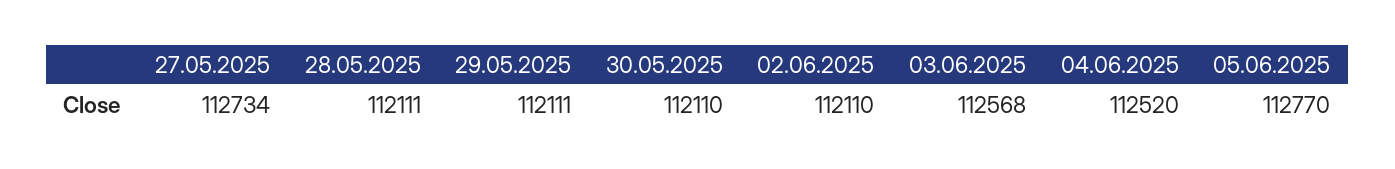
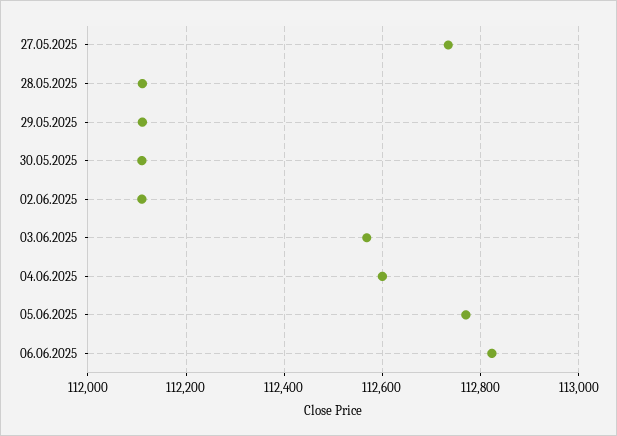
  {
    "27.05.2025": 112734,
    "28.05.2025": 112111,
    "29.05.2025": 112111,
    "30.05.2025": 112110,
    "02.06.2025": 112110,
    "03.06.2025": 112568,
-   "04.06.2025": 112520,
+   "04.06.2025": 112600,
-   "05.06.2025": 112770
+   "05.06.2025": 112770,
+   "06.06.2025": 112820
  }

